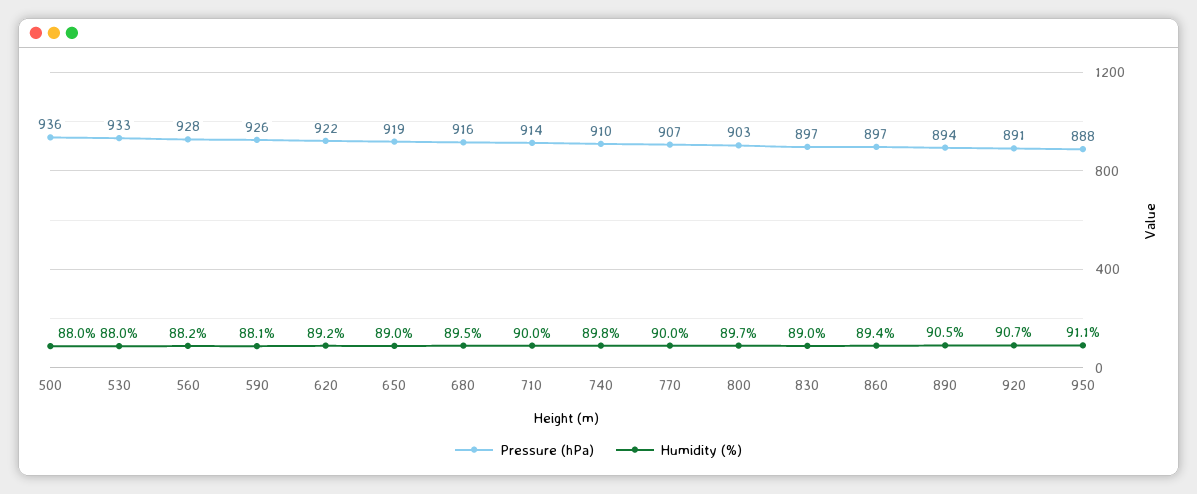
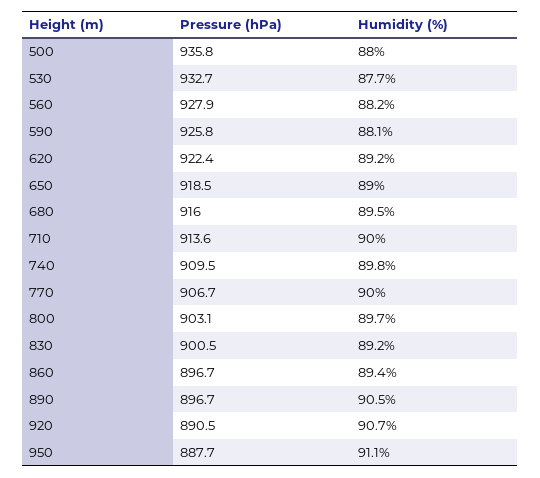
  {
    "Pressure (hPa)": {
      "500": 935.8,
      "530": 932.7,
      "560": 927.9,
      "590": 925.8,
      "620": 922.4,
      "650": 918.5,
      "680": 916,
      "710": 913.6,
      "740": 909.5,
      "770": 906.7,
      "800": 903.1,
-     "830": 897,
+     "830": 900.5,
      "860": 896.7,
-     "890": 894,
+     "890": 896.7,
      "920": 890.5,
      "950": 887.7
    },
    "Humidity (%)": {
      "500": 88,
-     "530": 88,
+     "530": 87.7,
      "560": 88.2,
      "590": 88.1,
      "620": 89.2,
      "650": 89,
      "680": 89.5,
      "710": 90,
      "740": 89.8,
      "770": 90,
      "800": 89.7,
-     "830": 89,
+     "830": 89.2,
      "860": 89.4,
      "890": 90.5,
      "920": 90.7,
      "950": 91.1
    }
  }

